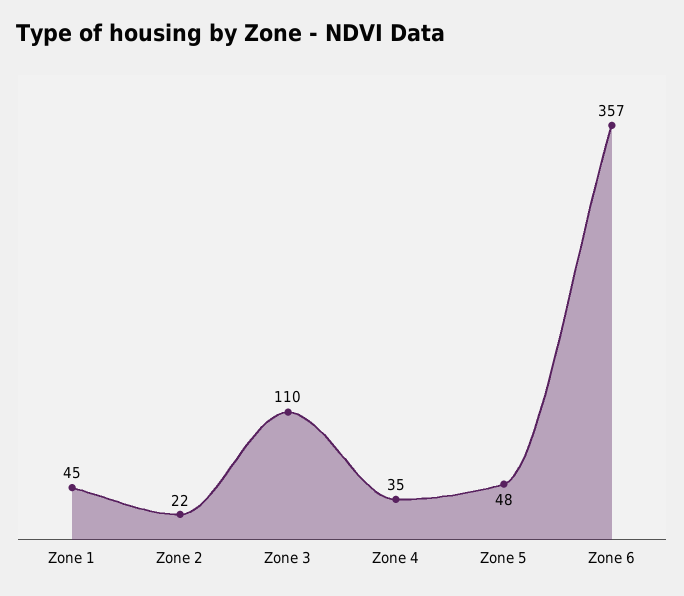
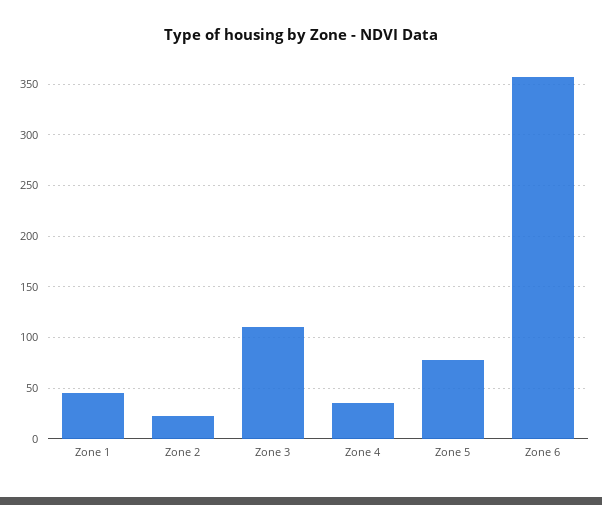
  {
    "Zone 1": 45,
    "Zone 2": 22,
    "Zone 3": 110,
    "Zone 4": 35,
-   "Zone 5": 48,
+   "Zone 5": 80,
    "Zone 6": 357
  }

